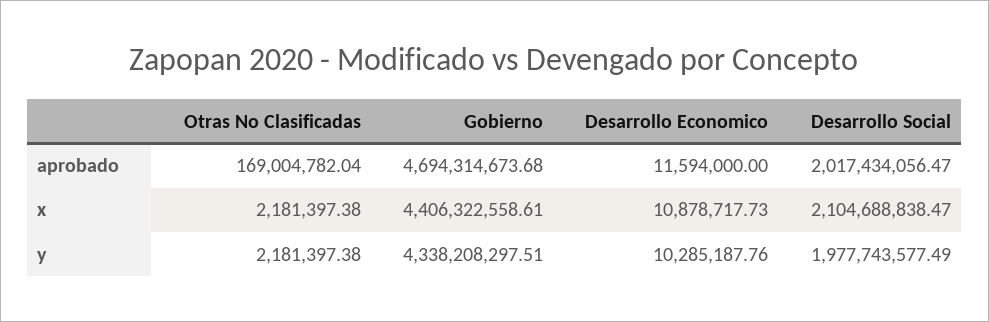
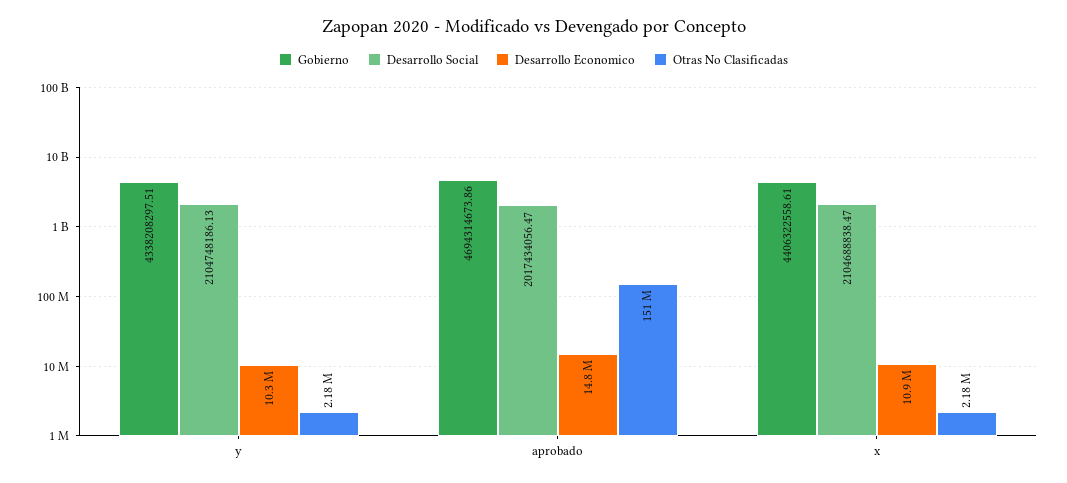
  {
    "Otras No Clasificadas": {
-     "aprobado": 169004782.04,
+     "aprobado": 151000000,
      "x": 2181397.38,
      "y": 2181397.38
    },
    "Gobierno": {
-     "aprobado": 4694314673.68,
+     "aprobado": 4694314673.86,
      "x": 4406322558.61,
      "y": 4338208297.51
    },
    "Desarrollo Economico": {
-     "aprobado": 11594000,
+     "aprobado": 14800000,
      "x": 10878717.73,
      "y": 10285187.76
    },
    "Desarrollo Social": {
      "aprobado": 2017434056.47,
      "x": 2104688838.47,
-     "y": 1977743577.49
+     "y": 2104748186.13
    }
  }

